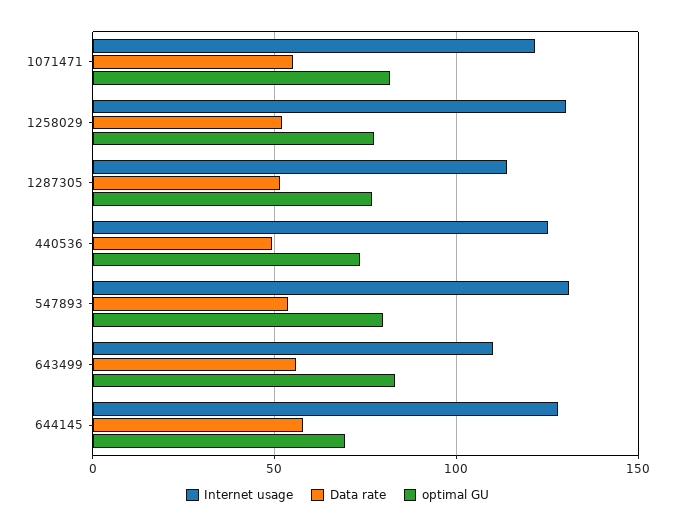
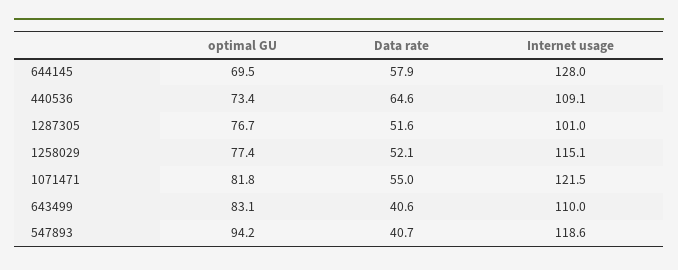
  {
    "Internet usage": {
      "1071471": 121.5,
-     "1258029": 130,
+     "1258029": 115.1,
-     "1287305": 115,
+     "1287305": 101,
-     "440536": 125,
+     "440536": 109.1,
-     "547893": 130,
+     "547893": 118.6,
      "643499": 110,
      "644145": 128
    },
    "Data rate": {
      "1071471": 55,
      "1258029": 52.1,
      "1287305": 51.6,
-     "440536": 50,
+     "440536": 64.6,
-     "547893": 55,
+     "547893": 40.7,
-     "643499": 55,
+     "643499": 40.6,
      "644145": 57.9
    },
    "optimal GU": {
      "1071471": 81.8,
      "1258029": 77.4,
      "1287305": 76.7,
      "440536": 73.4,
-     "547893": 80,
+     "547893": 94.2,
      "643499": 83.1,
      "644145": 69.5
    }
  }

